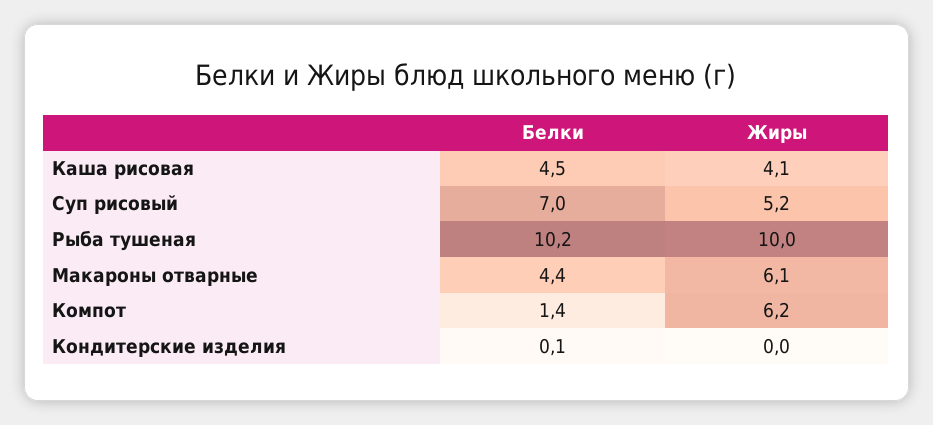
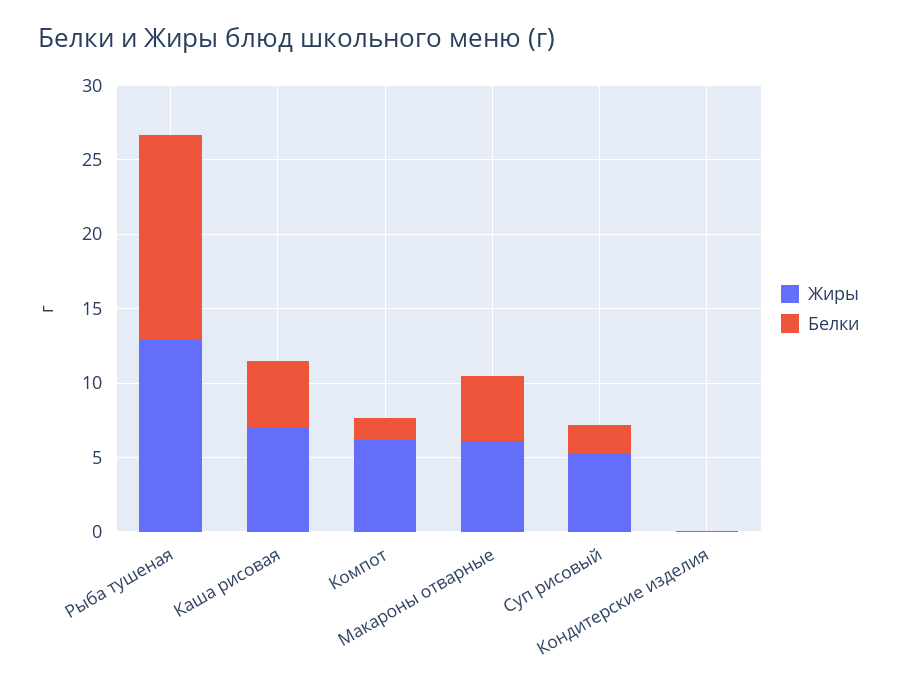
  {
    "Белки": {
      "Каша рисовая": 4.5,
-     "Суп рисовый": 7,
+     "Суп рисовый": 2,
-     "Рыба тушеная": 10.2,
+     "Рыба тушеная": 14,
      "Макароны отварные": 4.4,
      "Компот": 1.4,
      "Кондитерские изделия": 0.1
    },
    "Жиры": {
-     "Каша рисовая": 4.1,
+     "Каша рисовая": 7,
      "Суп рисовый": 5.2,
-     "Рыба тушеная": 10,
+     "Рыба тушеная": 13,
      "Макароны отварные": 6.1,
      "Компот": 6.2,
      "Кондитерские изделия": 0
    }
  }

